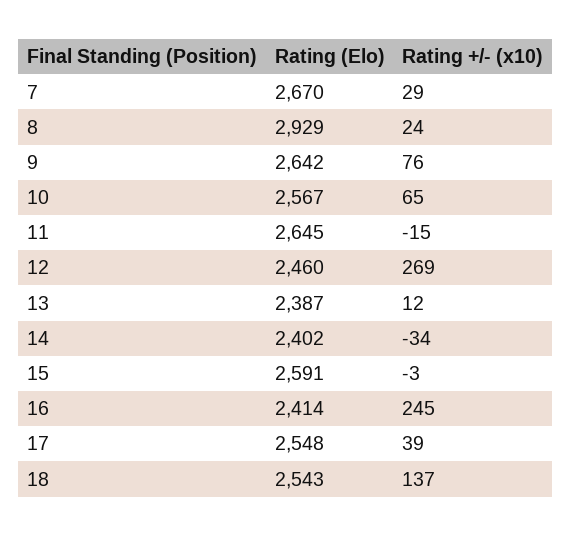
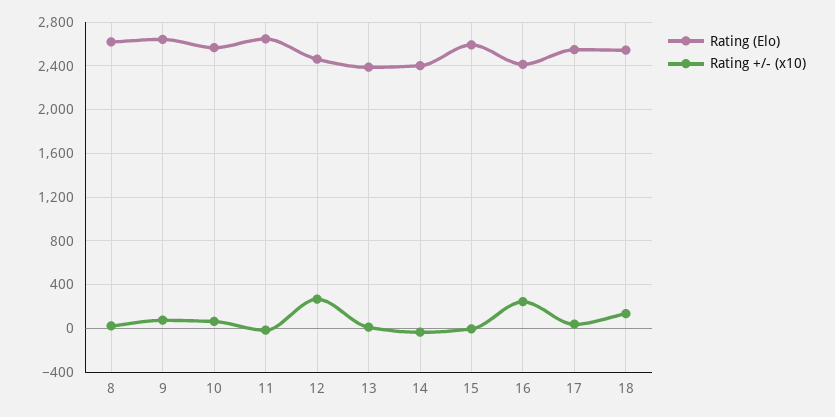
  {
    "Rating (Elo)": {
-     "7": 2670,
-     "8": 2929,
+     "8": 2600,
      "9": 2642,
      "10": 2567,
      "11": 2645,
      "12": 2460,
      "13": 2387,
      "14": 2402,
      "15": 2591,
      "16": 2414,
      "17": 2548,
      "18": 2543
    },
    "Rating +/- (x10)": {
-     "7": 29,
      "8": 24,
      "9": 76,
      "10": 65,
      "11": -15,
      "12": 269,
      "13": 12,
      "14": -34,
      "15": -3,
      "16": 245,
      "17": 39,
      "18": 137
    }
  }

